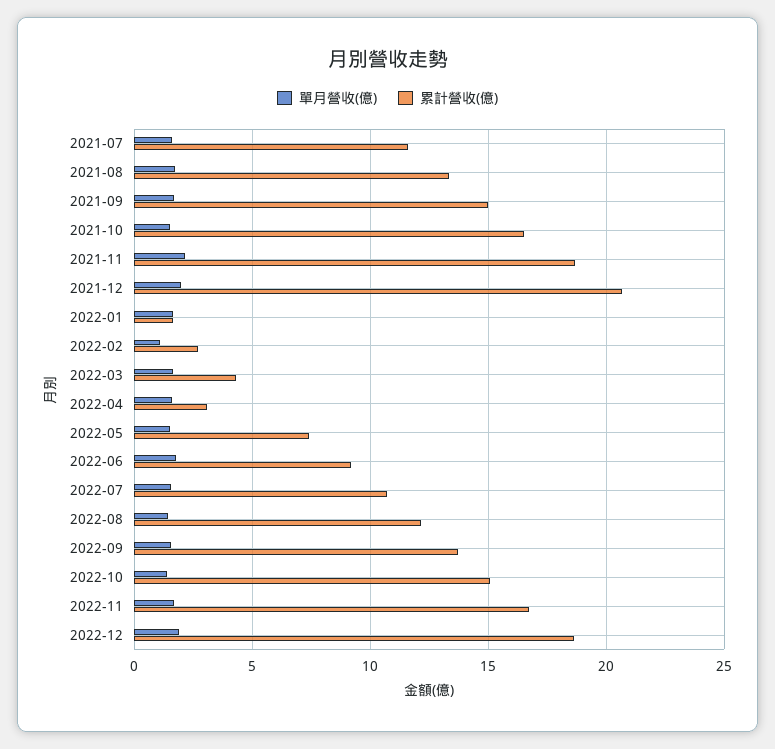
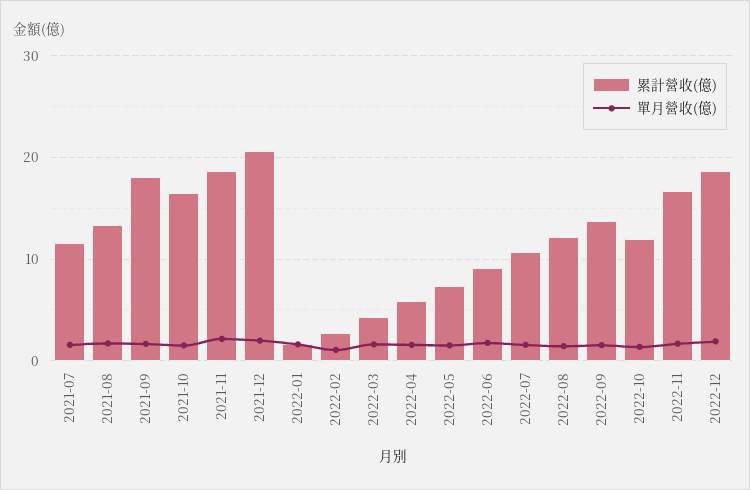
  {
    "單月營收(億)": {
      "2021-07": 1.5,
      "2021-08": 1.5,
      "2021-09": 1.5,
      "2021-10": 1.5,
      "2021-11": 2,
      "2021-12": 2,
      "2022-01": 1.5,
      "2022-02": 1,
      "2022-03": 1.5,
      "2022-04": 1.5,
      "2022-05": 1.5,
      "2022-06": 2,
      "2022-07": 1.5,
      "2022-08": 1.5,
      "2022-09": 1.5,
      "2022-10": 1.5,
      "2022-11": 1.5,
      "2022-12": 2
    },
    "累計營收(億)": {
      "2021-07": 11.5,
      "2021-08": 13.5,
-     "2021-09": 15,
+     "2021-09": 18,
      "2021-10": 16.5,
      "2021-11": 18.5,
      "2021-12": 20.5,
      "2022-01": 1.5,
      "2022-02": 2.5,
      "2022-03": 4.5,
-     "2022-04": 3,
+     "2022-04": 6,
      "2022-05": 7.5,
      "2022-06": 9,
      "2022-07": 10.5,
      "2022-08": 12,
      "2022-09": 13.5,
-     "2022-10": 15,
+     "2022-10": 12,
      "2022-11": 16.5,
      "2022-12": 18.5
    }
  }

